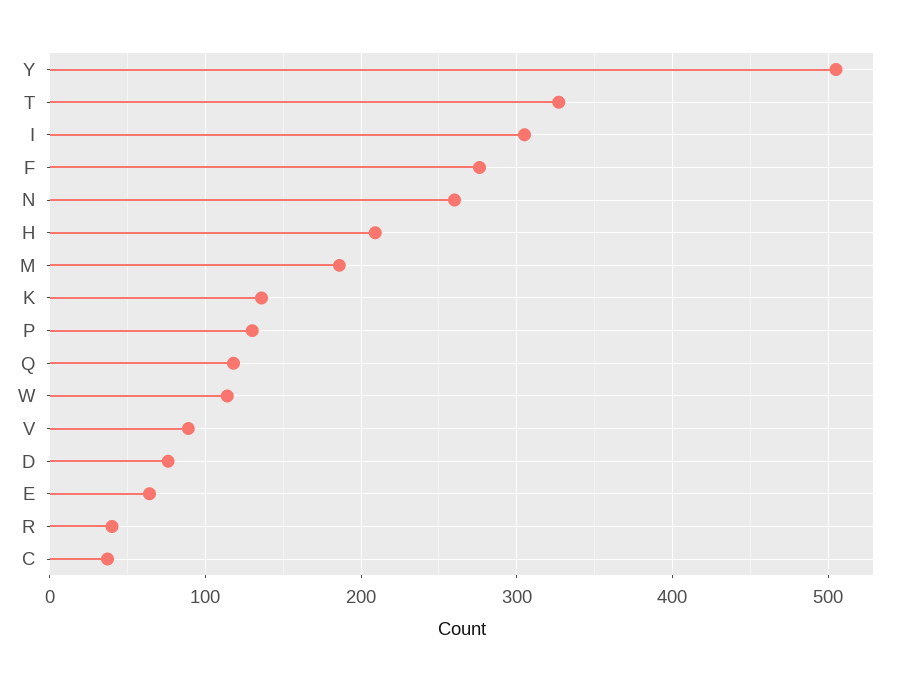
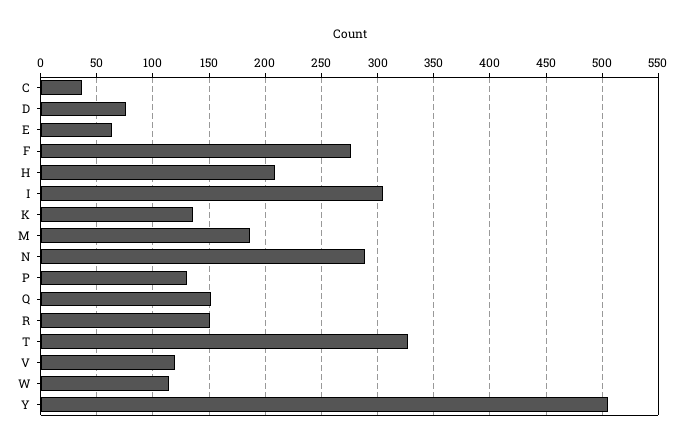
  {
    "Y": 510,
    "T": 330,
    "I": 310,
    "F": 280,
-   "N": 260,
+   "N": 290,
    "H": 210,
    "M": 190,
    "K": 140,
    "P": 130,
-   "Q": 120,
+   "Q": 150,
    "W": 110,
-   "V": 90,
+   "V": 120,
    "D": 80,
    "E": 60,
-   "R": 40,
+   "R": 150,
    "C": 40
  }

